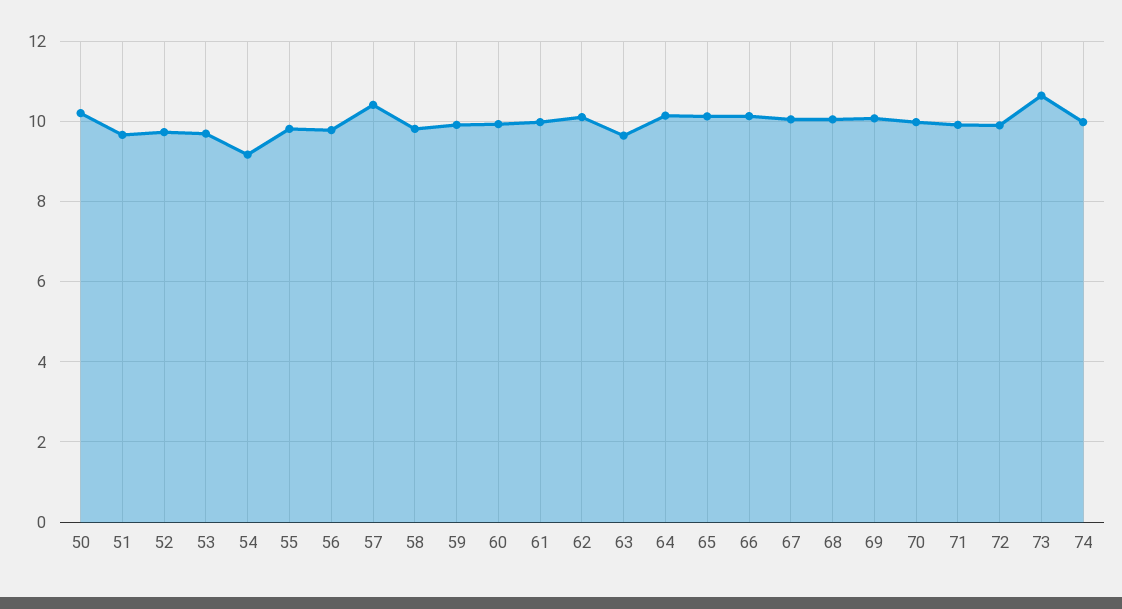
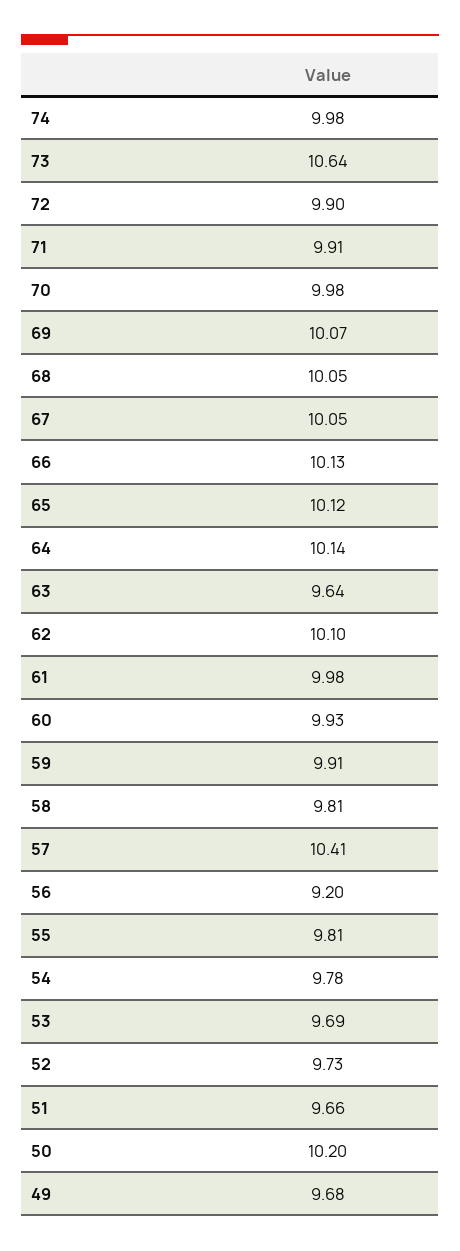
  {
    "50": 10.2,
    "51": 9.66,
    "52": 9.73,
    "53": 9.69,
-   "54": 9.2,
+   "54": 9.78,
    "55": 9.81,
-   "56": 9.8,
+   "56": 9.2,
    "57": 10.41,
    "58": 9.81,
    "59": 9.91,
    "60": 9.93,
    "61": 9.98,
    "62": 10.1,
    "63": 9.64,
    "64": 10.14,
    "65": 10.12,
    "66": 10.13,
    "67": 10.05,
    "68": 10.05,
    "69": 10.07,
    "70": 9.98,
    "71": 9.91,
    "72": 9.9,
    "73": 10.64,
-   "74": 9.98
+   "74": 9.98,
+   "49": 9.68
  }

